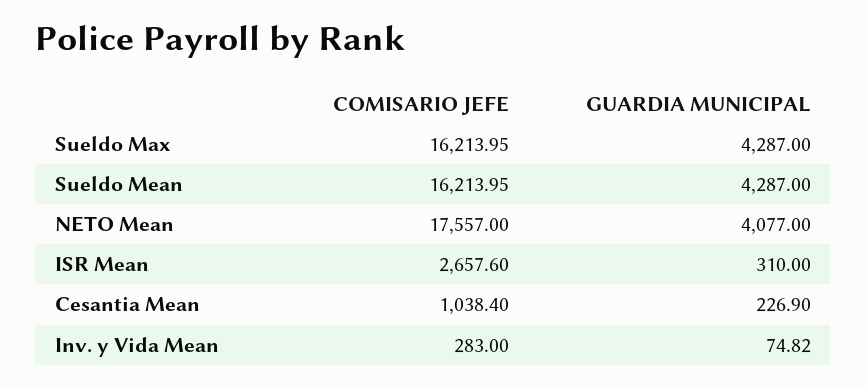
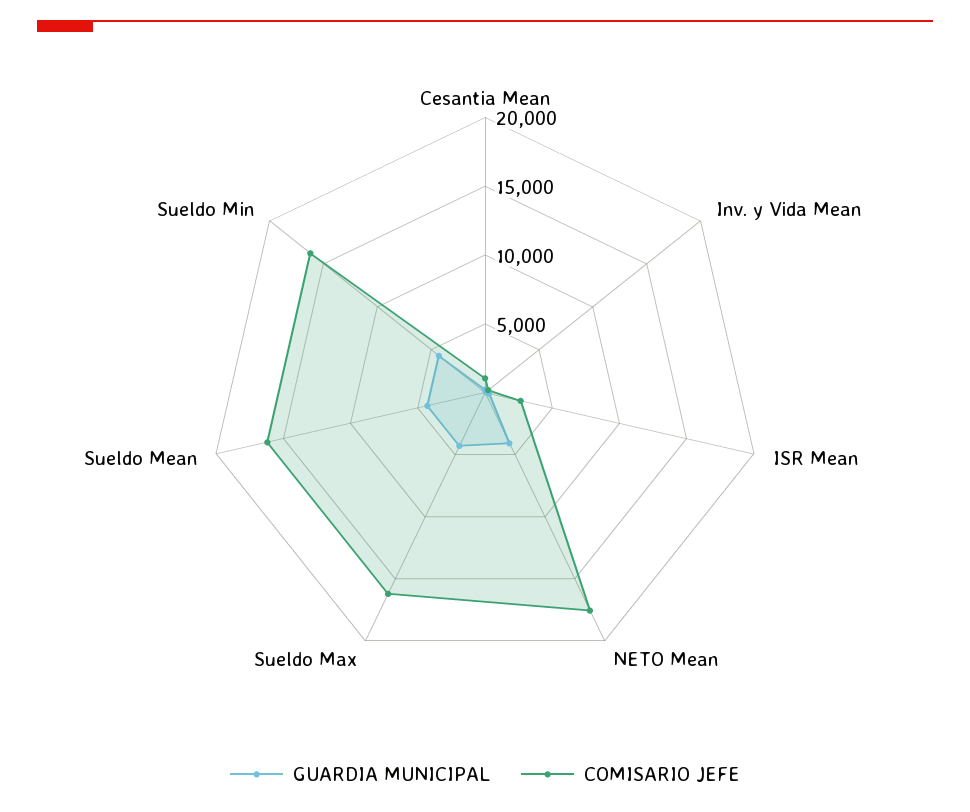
  {
    "COMISARIO JEFE": {
      "Sueldo Max": 16213.95,
      "Sueldo Mean": 16213.95,
      "NETO Mean": 17557,
      "ISR Mean": 2657.6,
      "Cesantia Mean": 1038.4,
-     "Inv. y Vida Mean": 283
+     "Inv. y Vida Mean": 283,
+     "Sueldo Min": 16000
    },
    "GUARDIA MUNICIPAL": {
      "Sueldo Max": 4287,
      "Sueldo Mean": 4287,
      "NETO Mean": 4077,
      "ISR Mean": 310,
      "Cesantia Mean": 226.9,
-     "Inv. y Vida Mean": 74.82
+     "Inv. y Vida Mean": 74.82,
+     "Sueldo Min": 4000
    }
  }

